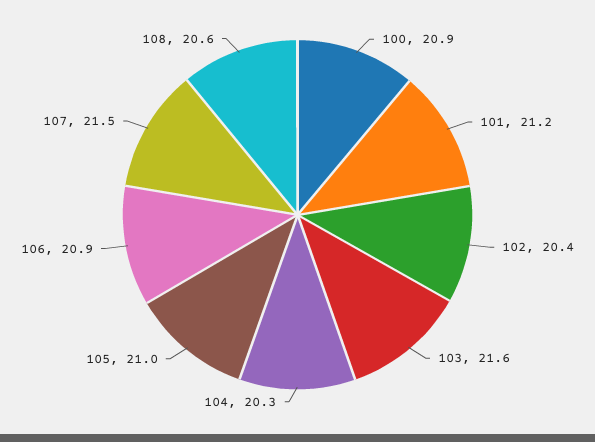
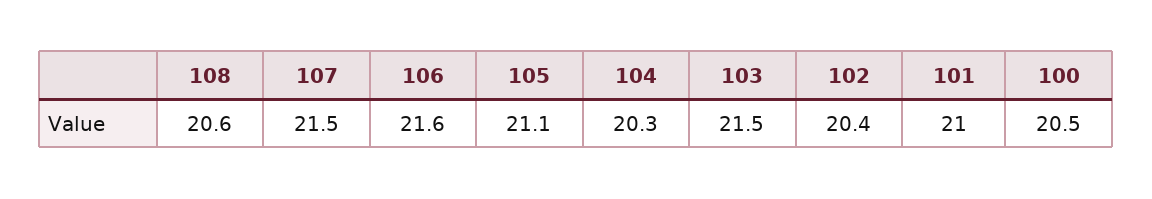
  {
-   "100": 20.9,
+   "100": 20.5,
-   "101": 21.2,
+   "101": 21,
    "102": 20.4,
-   "103": 21.6,
+   "103": 21.5,
    "104": 20.3,
-   "105": 21,
+   "105": 21.1,
-   "106": 20.9,
+   "106": 21.6,
    "107": 21.5,
    "108": 20.6
  }

